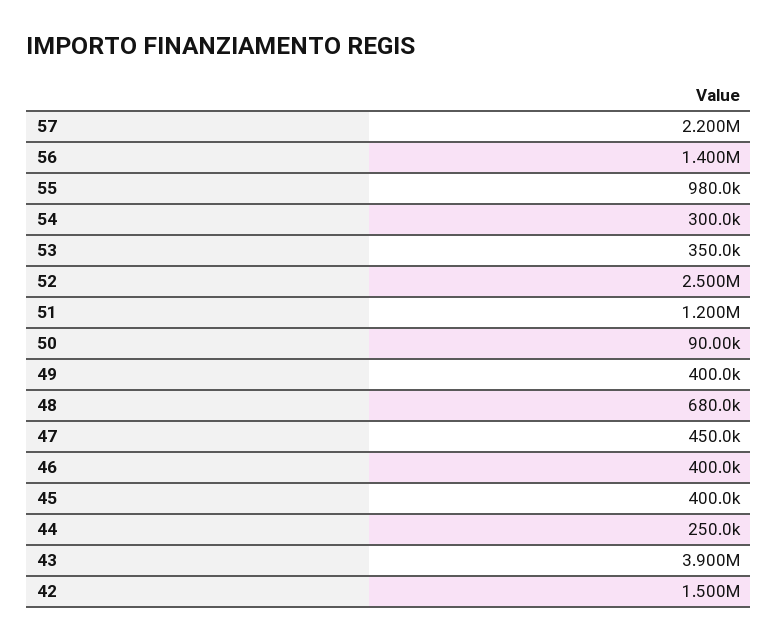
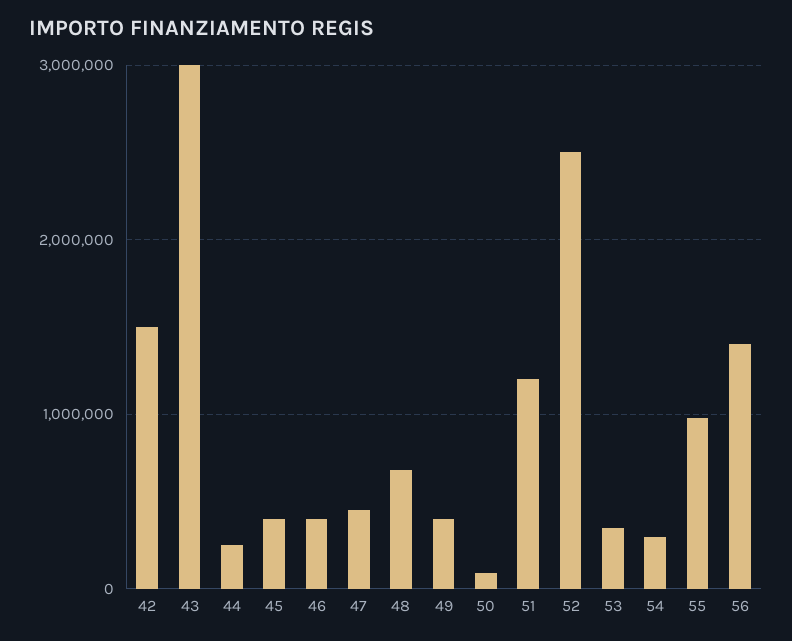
  {
-   "57": 2200000,
    "56": 1400000,
    "55": 980000,
    "54": 300000,
    "53": 350000,
    "52": 2500000,
    "51": 1200000,
    "50": 90000,
    "49": 400000,
    "48": 680000,
    "47": 450000,
    "46": 400000,
    "45": 400000,
    "44": 250000,
-   "43": 3900000,
+   "43": 3000000,
    "42": 1500000
  }

